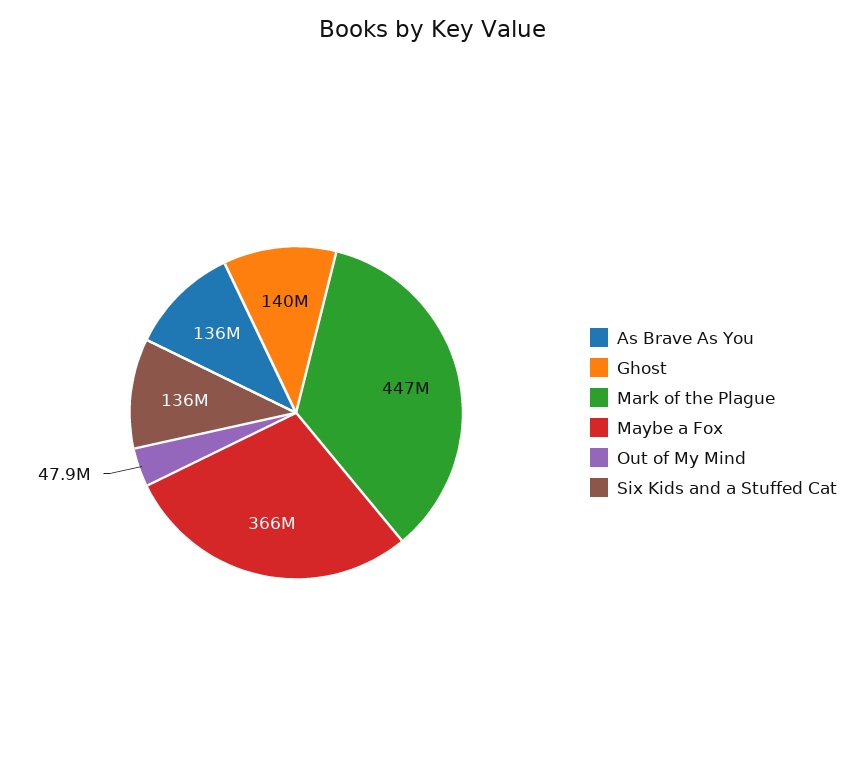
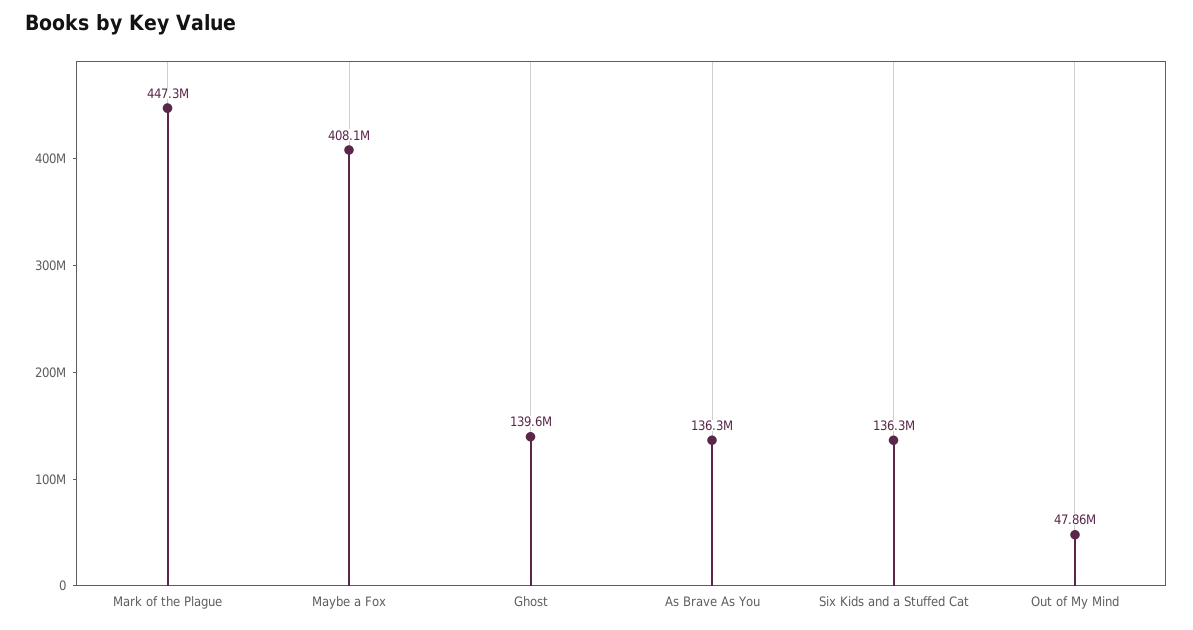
  {
    "As Brave As You": 136300000,
    "Ghost": 139600000,
    "Mark of the Plague": 447300000,
-   "Maybe a Fox": 366000000,
+   "Maybe a Fox": 408100000,
    "Out of My Mind": 47860000,
    "Six Kids and a Stuffed Cat": 136300000
  }

